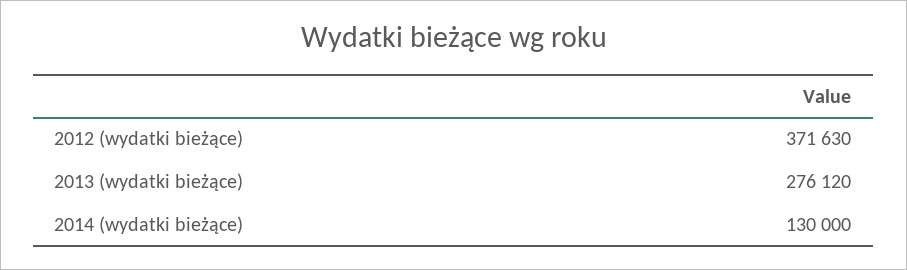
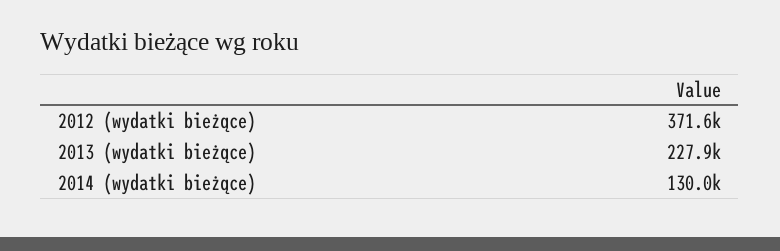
  {
    "2012 (wydatki bieżące)": 371630,
-   "2013 (wydatki bieżące)": 276120,
+   "2013 (wydatki bieżące)": 227900,
    "2014 (wydatki bieżące)": 130000
  }

